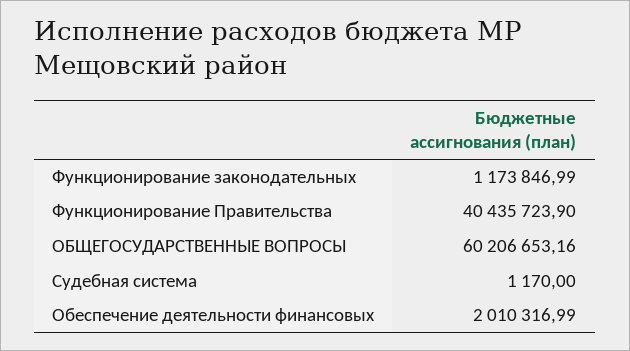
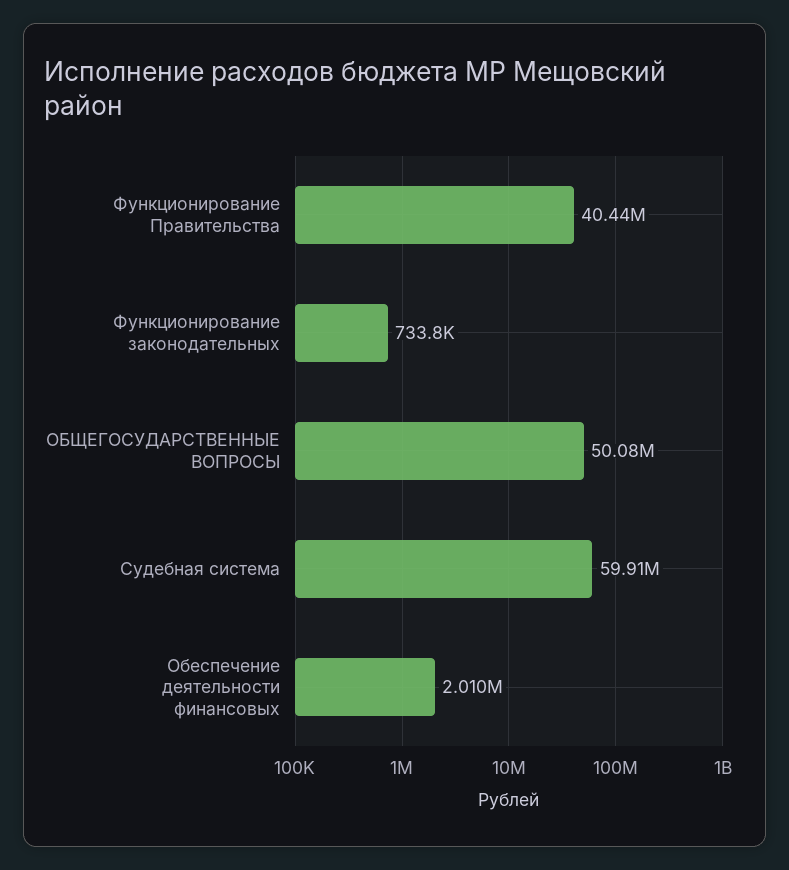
  {
-   "Функционирование законодательных": 1173846.99,
+   "Функционирование законодательных": 733800,
    "Функционирование Правительства": 40435723.9,
-   "ОБЩЕГОСУДАРСТВЕННЫЕ ВОПРОСЫ": 60206653.16,
+   "ОБЩЕГОСУДАРСТВЕННЫЕ ВОПРОСЫ": 50080000,
-   "Судебная система": 1170,
+   "Судебная система": 59910000,
    "Обеспечение деятельности финансовых": 2010316.99
  }

